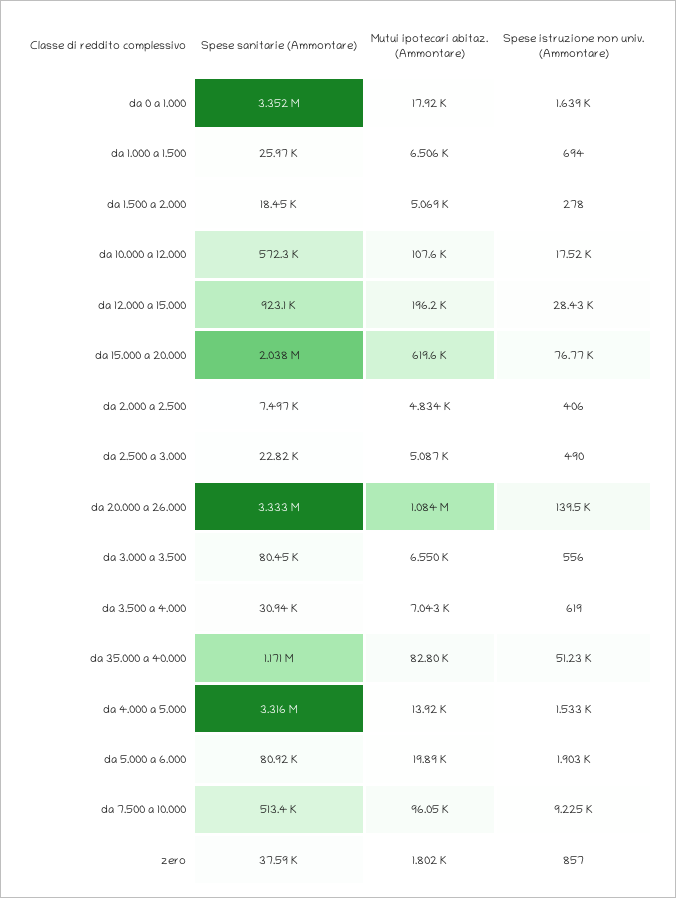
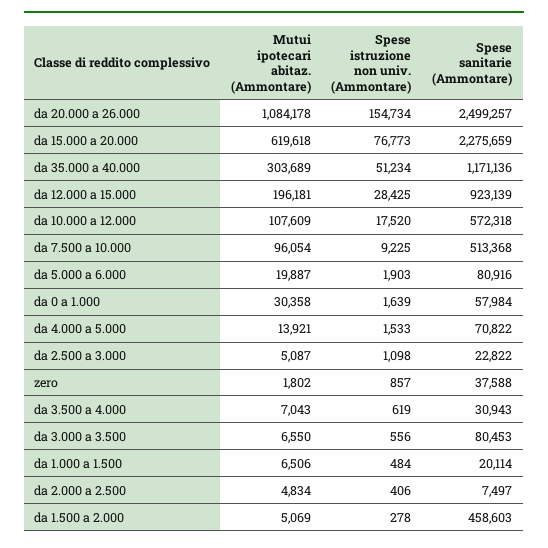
  {
    "Spese sanitarie (Ammontare)": {
-     "da 0 a 1.000": 3352000,
+     "da 0 a 1.000": 57984,
-     "da 1.000 a 1.500": 25970,
+     "da 1.000 a 1.500": 20114,
-     "da 1.500 a 2.000": 18450,
+     "da 1.500 a 2.000": 458603,
      "da 10.000 a 12.000": 572318,
      "da 12.000 a 15.000": 923139,
-     "da 15.000 a 20.000": 2038000,
+     "da 15.000 a 20.000": 2275659,
      "da 2.000 a 2.500": 7497,
      "da 2.500 a 3.000": 22822,
-     "da 20.000 a 26.000": 3333000,
+     "da 20.000 a 26.000": 2499257,
      "da 3.000 a 3.500": 80453,
      "da 3.500 a 4.000": 30943,
      "da 35.000 a 40.000": 1171136,
-     "da 4.000 a 5.000": 3316000,
+     "da 4.000 a 5.000": 70822,
      "da 5.000 a 6.000": 80916,
      "da 7.500 a 10.000": 513368,
      "zero": 37588
    },
    "Mutui ipotecari abitaz. (Ammontare)": {
-     "da 0 a 1.000": 17920,
+     "da 0 a 1.000": 30358,
      "da 1.000 a 1.500": 6506,
      "da 1.500 a 2.000": 5069,
      "da 10.000 a 12.000": 107609,
      "da 12.000 a 15.000": 196181,
      "da 15.000 a 20.000": 619618,
      "da 2.000 a 2.500": 4834,
      "da 2.500 a 3.000": 5087,
      "da 20.000 a 26.000": 1084178,
      "da 3.000 a 3.500": 6550,
      "da 3.500 a 4.000": 7043,
-     "da 35.000 a 40.000": 82800,
+     "da 35.000 a 40.000": 303689,
      "da 4.000 a 5.000": 13921,
      "da 5.000 a 6.000": 19887,
      "da 7.500 a 10.000": 96054,
      "zero": 1802
    },
    "Spese istruzione non univ. (Ammontare)": {
      "da 0 a 1.000": 1639,
-     "da 1.000 a 1.500": 694,
+     "da 1.000 a 1.500": 484,
      "da 1.500 a 2.000": 278,
      "da 10.000 a 12.000": 17520,
      "da 12.000 a 15.000": 28425,
      "da 15.000 a 20.000": 76773,
      "da 2.000 a 2.500": 406,
-     "da 2.500 a 3.000": 490,
+     "da 2.500 a 3.000": 1098,
-     "da 20.000 a 26.000": 139500,
+     "da 20.000 a 26.000": 154734,
      "da 3.000 a 3.500": 556,
      "da 3.500 a 4.000": 619,
      "da 35.000 a 40.000": 51234,
      "da 4.000 a 5.000": 1533,
      "da 5.000 a 6.000": 1903,
      "da 7.500 a 10.000": 9225,
      "zero": 857
    }
  }

